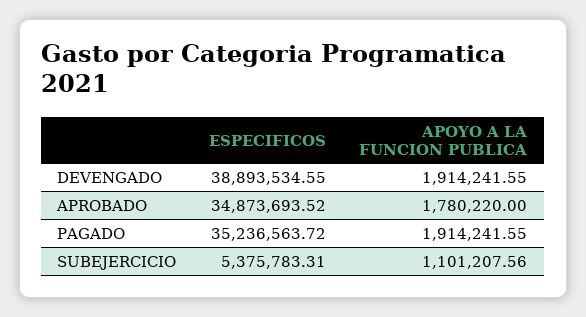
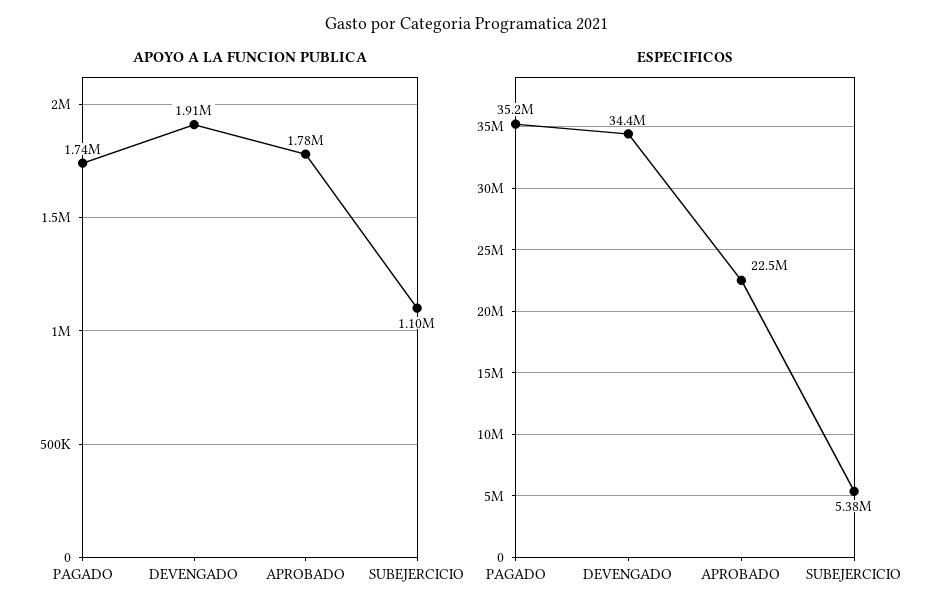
  {
    "ESPECIFICOS": {
-     "DEVENGADO": 38893534.55,
+     "DEVENGADO": 34400000,
-     "APROBADO": 34873693.52,
+     "APROBADO": 22500000,
      "PAGADO": 35236563.72,
      "SUBEJERCICIO": 5375783.31
    },
    "APOYO A LA FUNCION PUBLICA": {
      "DEVENGADO": 1914241.55,
      "APROBADO": 1780220,
-     "PAGADO": 1914241.55,
+     "PAGADO": 1740000,
      "SUBEJERCICIO": 1101207.56
    }
  }

